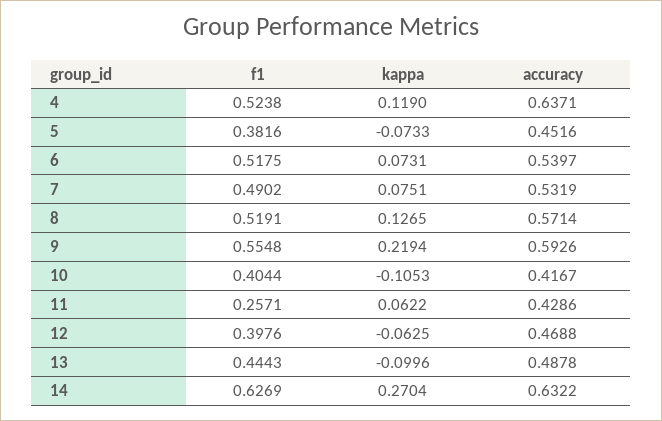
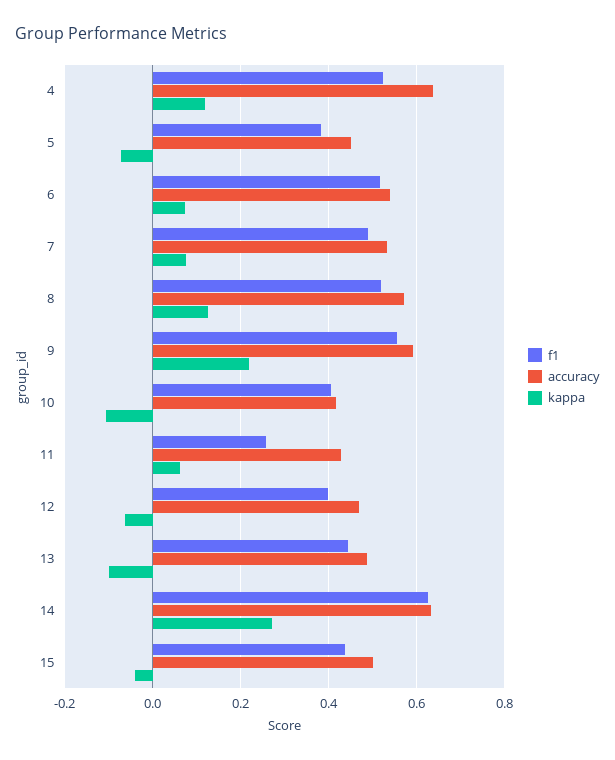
  {
    "f1": {
      "4": 0.5238,
      "5": 0.3816,
      "6": 0.5175,
      "7": 0.4902,
      "8": 0.5191,
      "9": 0.5548,
      "10": 0.4044,
      "11": 0.2571,
      "12": 0.3976,
      "13": 0.4443,
-     "14": 0.6269
+     "14": 0.6269,
+     "15": 0.44
    },
    "kappa": {
      "4": 0.119,
      "5": -0.0733,
      "6": 0.0731,
      "7": 0.0751,
      "8": 0.1265,
      "9": 0.2194,
      "10": -0.1053,
      "11": 0.0622,
      "12": -0.0625,
      "13": -0.0996,
-     "14": 0.2704
+     "14": 0.2704,
+     "15": -0.04
    },
    "accuracy": {
      "4": 0.6371,
      "5": 0.4516,
      "6": 0.5397,
      "7": 0.5319,
      "8": 0.5714,
      "9": 0.5926,
      "10": 0.4167,
      "11": 0.4286,
      "12": 0.4688,
      "13": 0.4878,
-     "14": 0.6322
+     "14": 0.6322,
+     "15": 0.5
    }
  }

